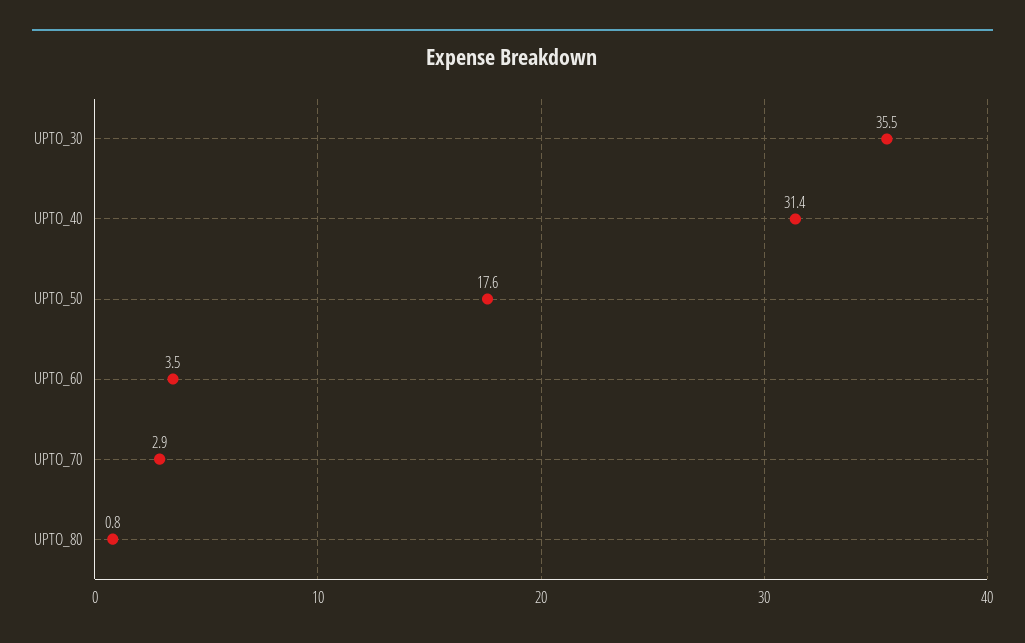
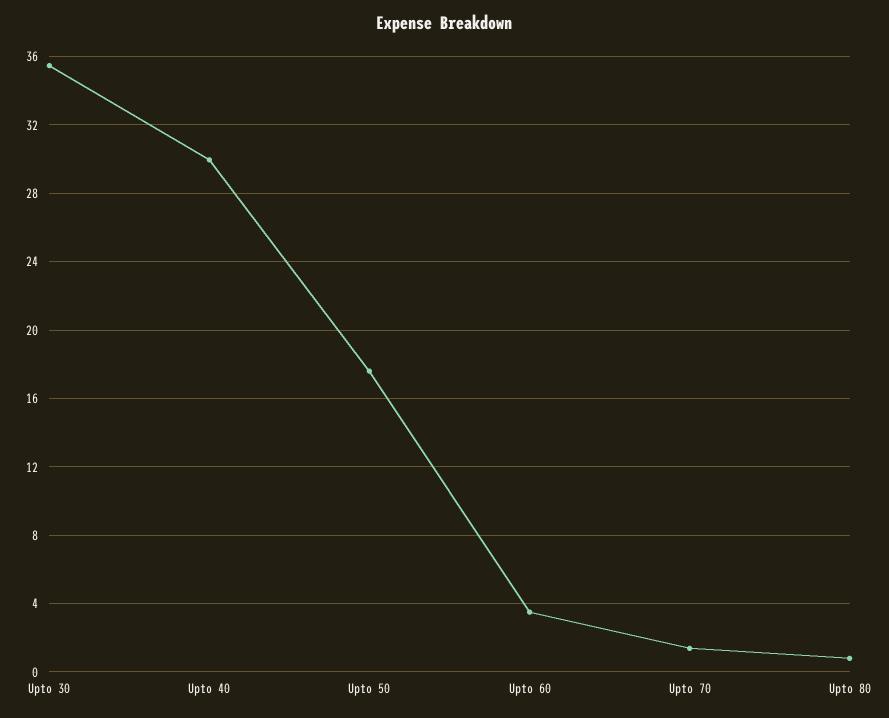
  {
    "UPTO_30": 35.5,
-   "UPTO_40": 31.4,
+   "UPTO_40": 30,
    "UPTO_50": 17.6,
    "UPTO_60": 3.5,
-   "UPTO_70": 2.9,
+   "UPTO_70": 1.5,
    "UPTO_80": 0.8
  }

